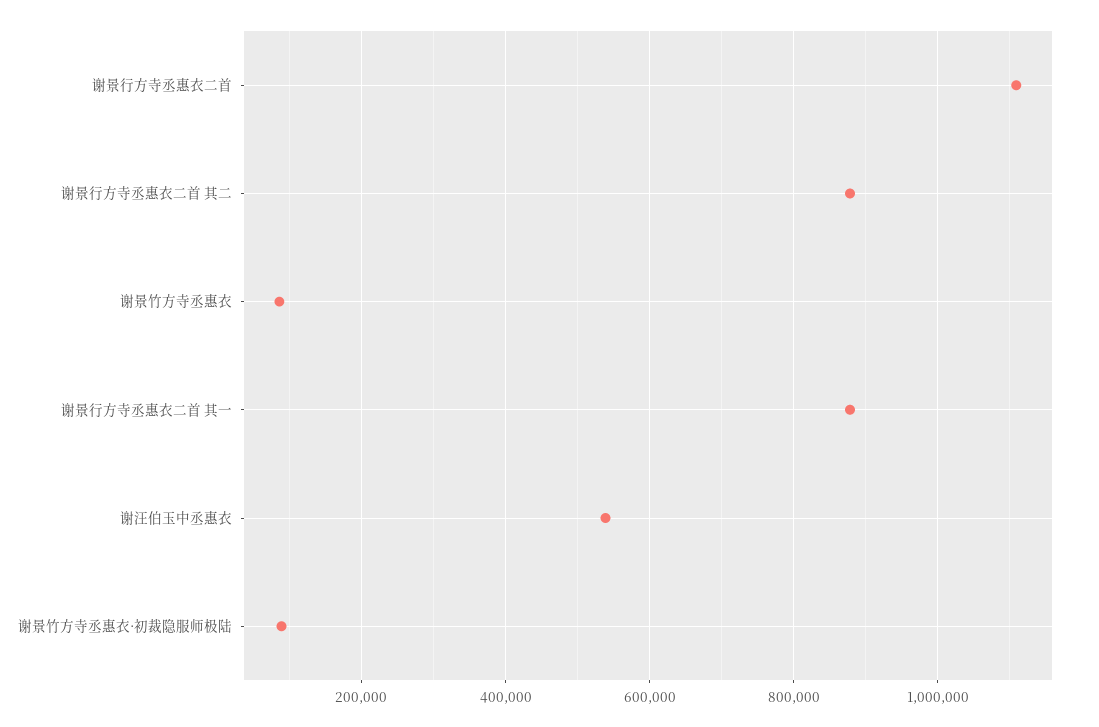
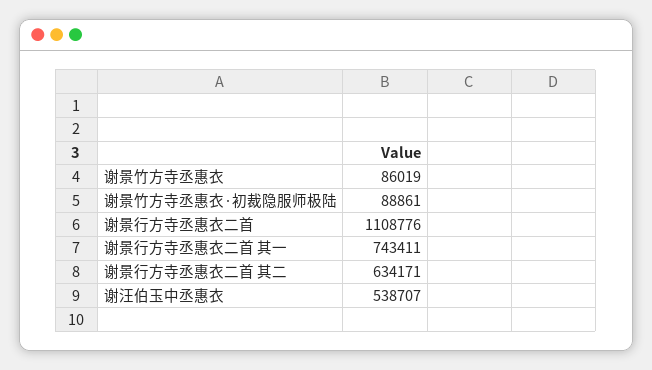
  {
    "谢景行方寺丞惠衣二首": 1108776,
-   "谢景行方寺丞惠衣二首 其二": 880000,
+   "谢景行方寺丞惠衣二首 其二": 634171,
    "谢景竹方寺丞惠衣": 86019,
-   "谢景行方寺丞惠衣二首 其一": 880000,
+   "谢景行方寺丞惠衣二首 其一": 743411,
    "谢汪伯玉中丞惠衣": 538707,
    "谢景竹方寺丞惠衣·初裁隐服师极陆": 88861
  }

